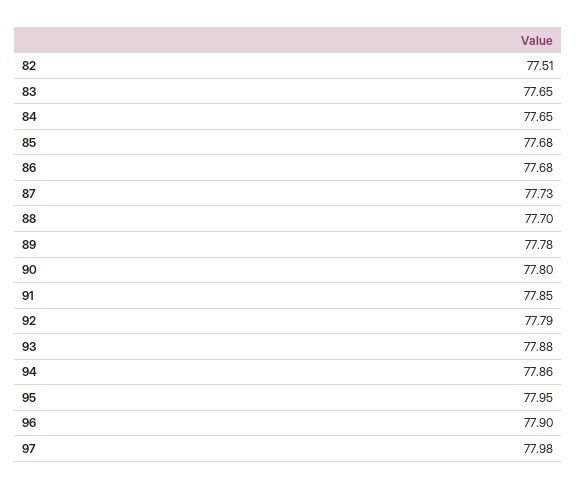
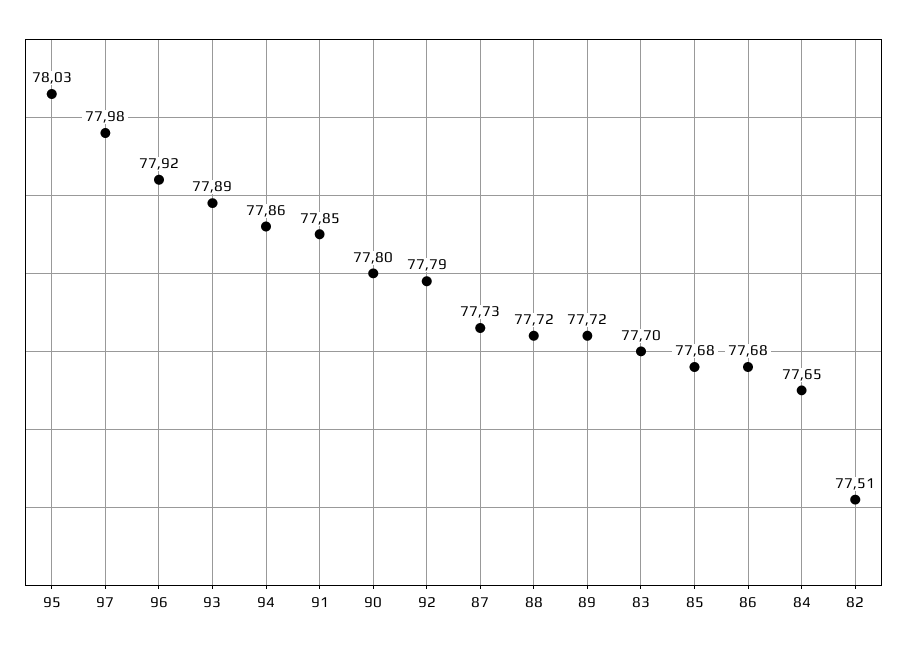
  {
    "82": 77.51,
-   "83": 77.65,
+   "83": 77.7,
    "84": 77.65,
    "85": 77.68,
    "86": 77.68,
    "87": 77.73,
-   "88": 77.7,
+   "88": 77.72,
-   "89": 77.78,
+   "89": 77.72,
    "90": 77.8,
    "91": 77.85,
    "92": 77.79,
-   "93": 77.88,
+   "93": 77.89,
    "94": 77.86,
-   "95": 77.95,
+   "95": 78.03,
-   "96": 77.9,
+   "96": 77.92,
    "97": 77.98
  }

